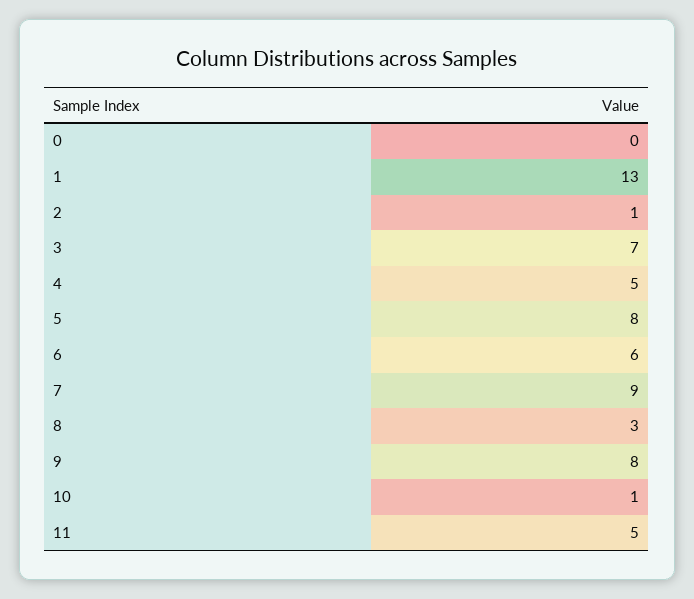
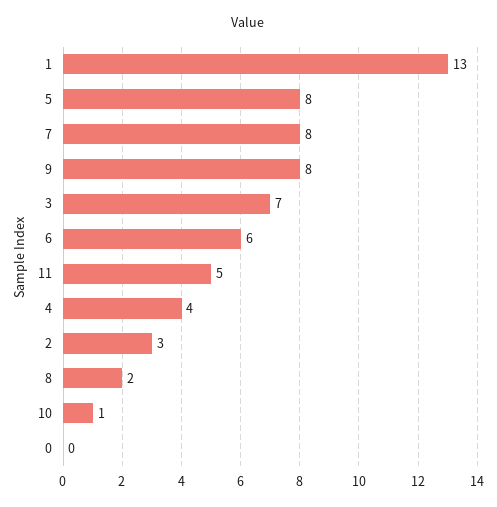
  {
    "0": 0,
    "1": 13,
-   "2": 1,
+   "2": 3,
    "3": 7,
-   "4": 5,
+   "4": 4,
    "5": 8,
    "6": 6,
-   "7": 9,
+   "7": 8,
-   "8": 3,
+   "8": 2,
    "9": 8,
    "10": 1,
    "11": 5
  }

